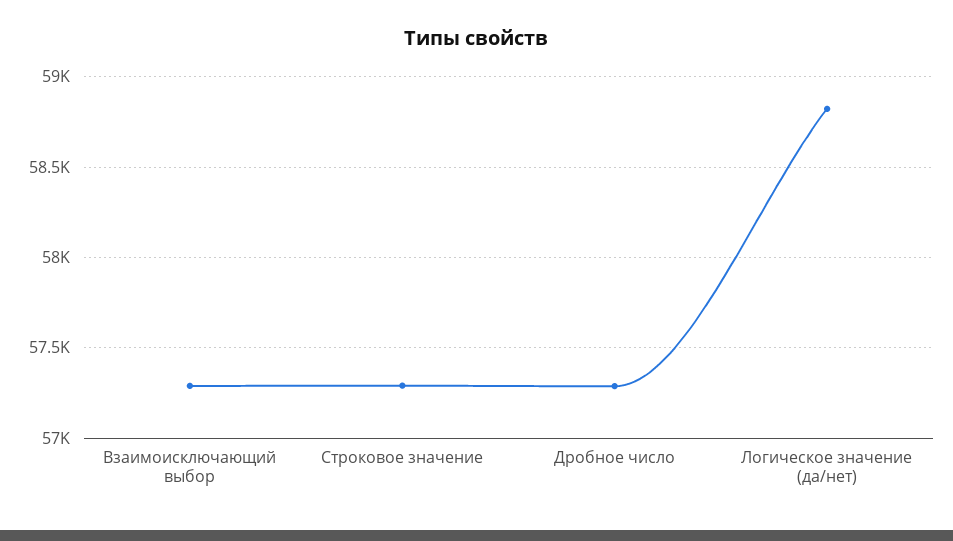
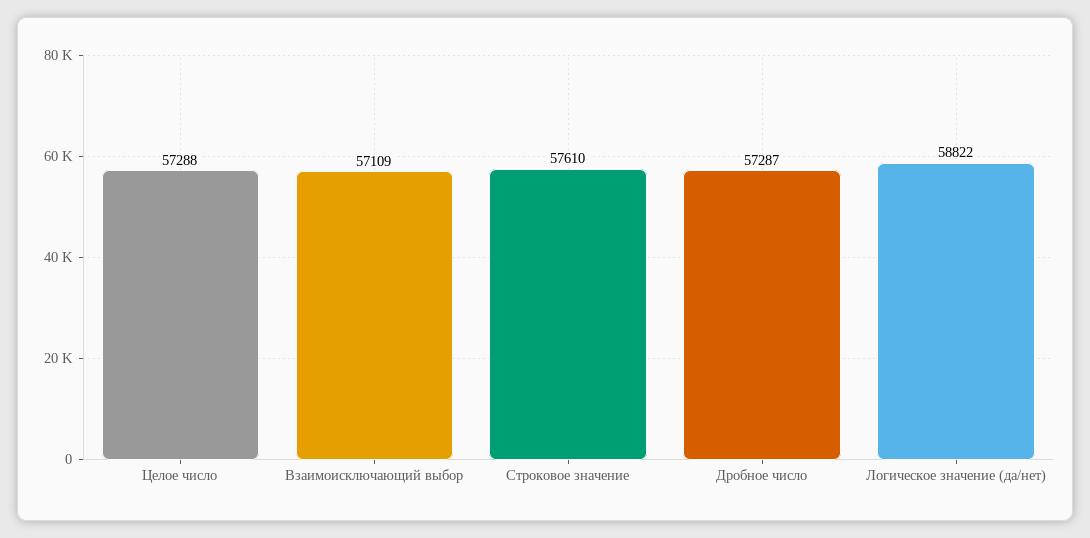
  {
-   "Взаимоисключающий выбор": 57300,
+   "Взаимоисключающий выбор": 57109,
-   "Строковое значение": 57300,
+   "Строковое значение": 57610,
    "Дробное число": 57287,
-   "Логическое значение (да/нет)": 58822
+   "Логическое значение (да/нет)": 58822,
+   "Целое число": 57288
  }

